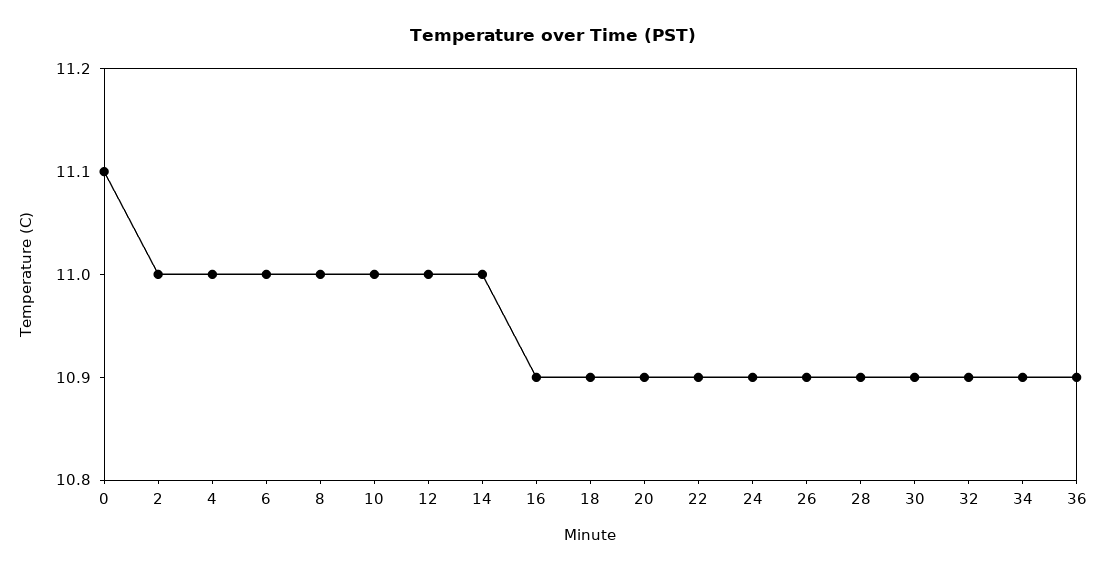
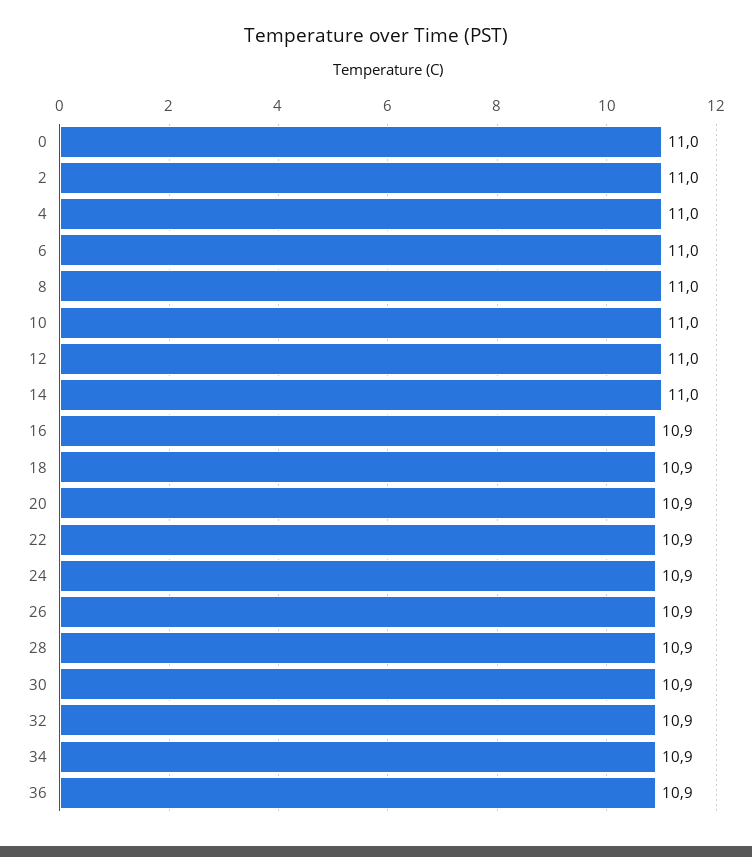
  {
-   "0": 11.1,
+   "0": 11,
    "2": 11,
    "4": 11,
    "6": 11,
    "8": 11,
    "10": 11,
    "12": 11,
    "14": 11,
    "16": 10.9,
    "18": 10.9,
    "20": 10.9,
    "22": 10.9,
    "24": 10.9,
    "26": 10.9,
    "28": 10.9,
    "30": 10.9,
    "32": 10.9,
    "34": 10.9,
    "36": 10.9
  }

